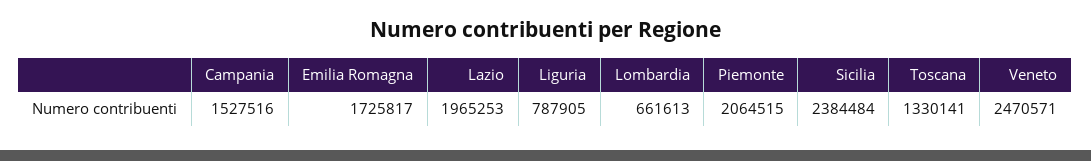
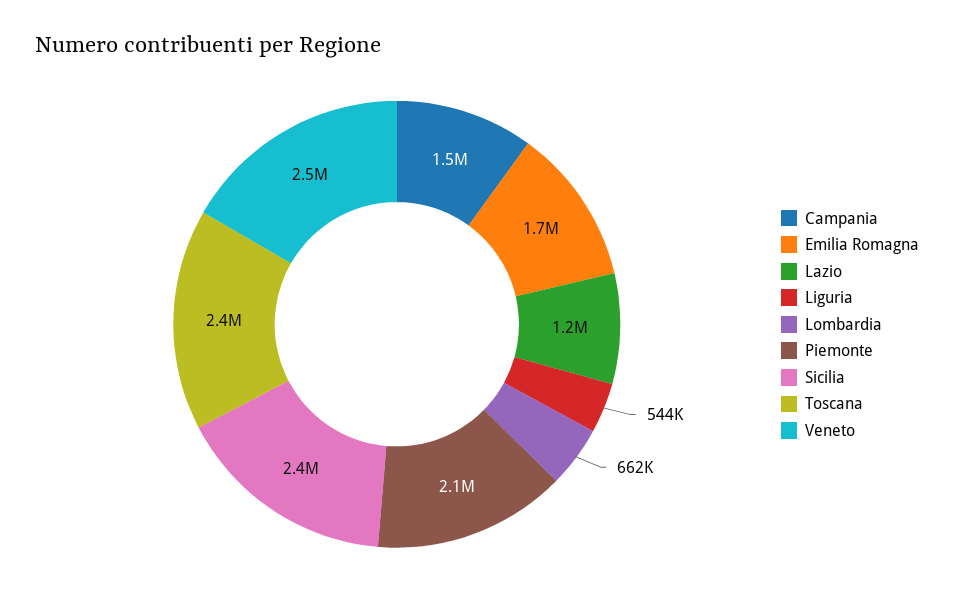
  {
    "Campania": 1527516,
    "Emilia Romagna": 1725817,
-   "Lazio": 1965253,
+   "Lazio": 1200000,
-   "Liguria": 787905,
+   "Liguria": 544000,
    "Lombardia": 661613,
    "Piemonte": 2064515,
    "Sicilia": 2384484,
-   "Toscana": 1330141,
+   "Toscana": 2400000,
    "Veneto": 2470571
  }

